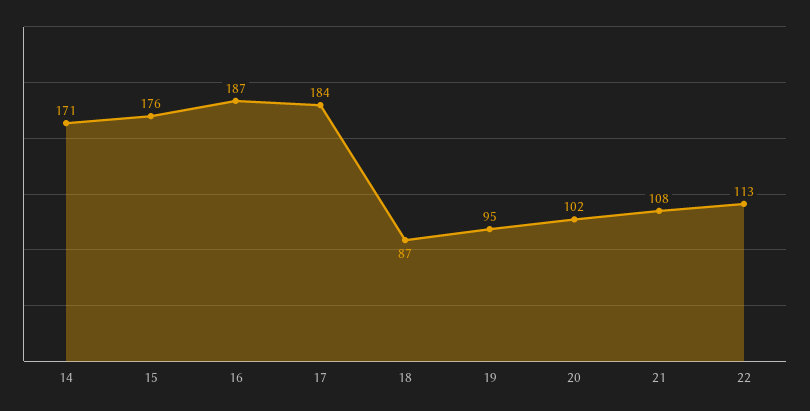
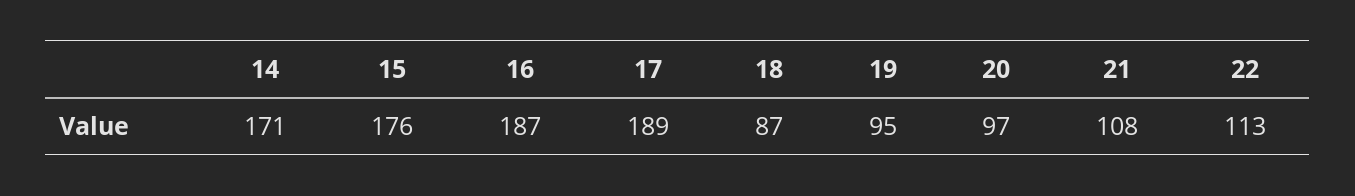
  {
    "14": 171,
    "15": 176,
    "16": 187,
-   "17": 184,
+   "17": 189,
    "18": 87,
    "19": 95,
-   "20": 102,
+   "20": 97,
    "21": 108,
    "22": 113
  }

